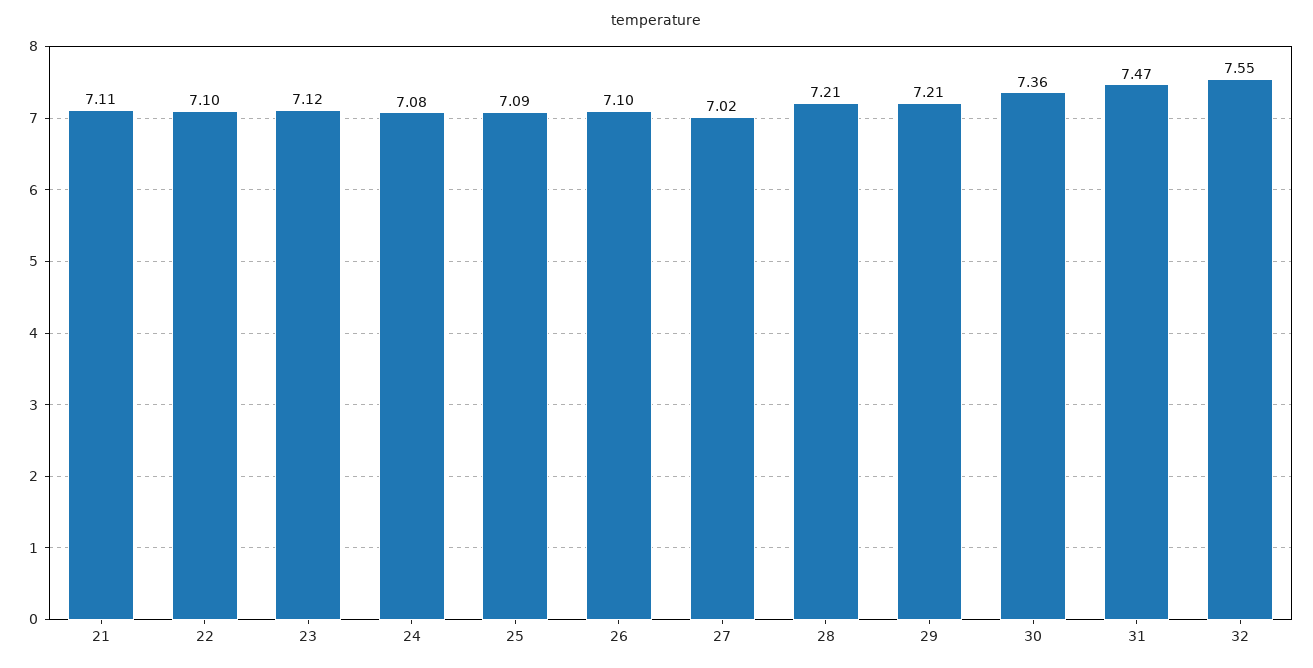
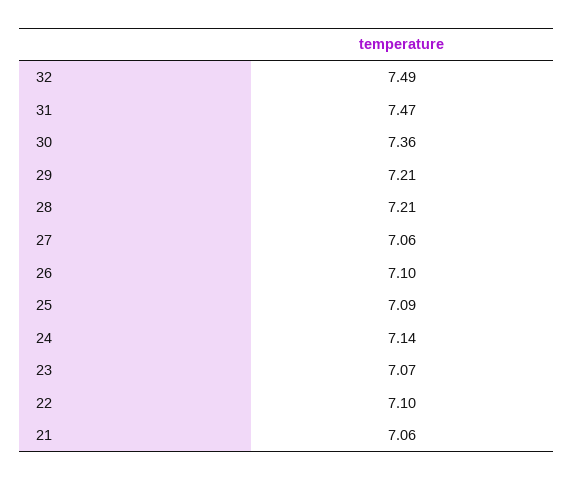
  {
-   "21": 7.11,
+   "21": 7.06,
    "22": 7.1,
-   "23": 7.12,
+   "23": 7.07,
-   "24": 7.08,
+   "24": 7.14,
    "25": 7.09,
    "26": 7.1,
-   "27": 7.02,
+   "27": 7.06,
    "28": 7.21,
    "29": 7.21,
    "30": 7.36,
    "31": 7.47,
-   "32": 7.55
+   "32": 7.49
  }

